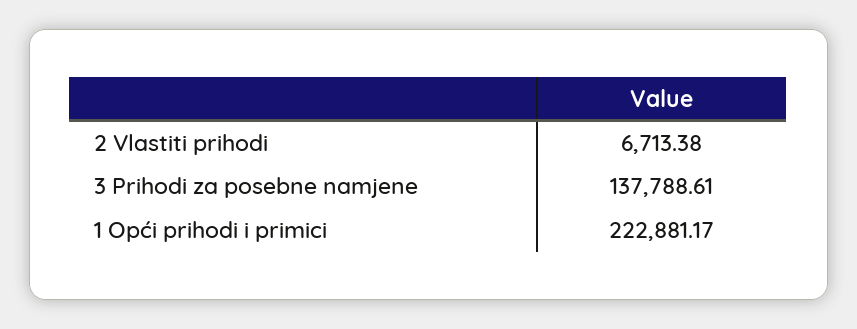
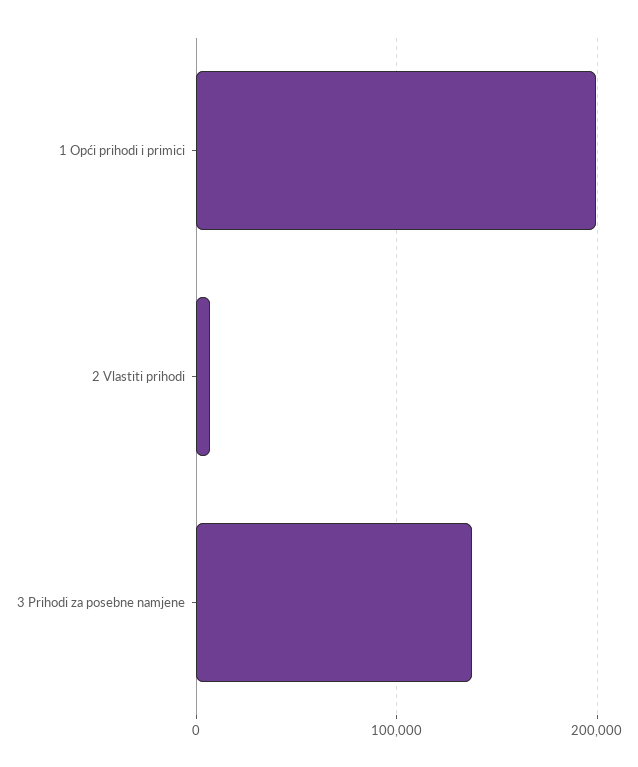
  {
    "2 Vlastiti prihodi": 6713.38,
    "3 Prihodi za posebne namjene": 137788.61,
-   "1 Opći prihodi i primici": 222881.17
+   "1 Opći prihodi i primici": 200000
  }

